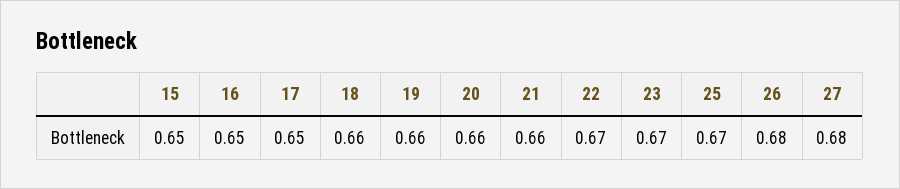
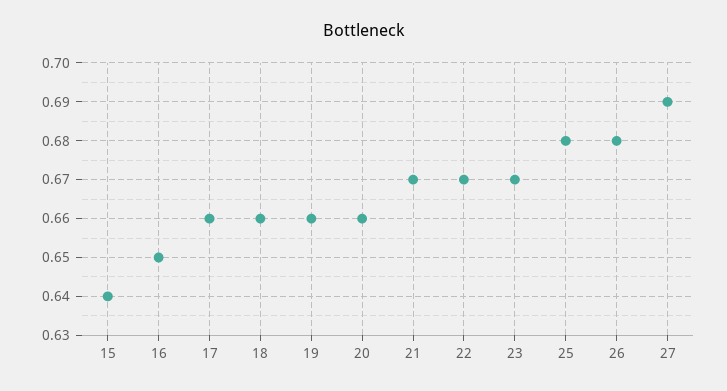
  {
-   "15": 0.65,
+   "15": 0.64,
    "16": 0.65,
-   "17": 0.65,
+   "17": 0.66,
    "18": 0.66,
    "19": 0.66,
    "20": 0.66,
-   "21": 0.66,
+   "21": 0.67,
    "22": 0.67,
    "23": 0.67,
-   "25": 0.67,
+   "25": 0.68,
    "26": 0.68,
-   "27": 0.68
+   "27": 0.69
  }

